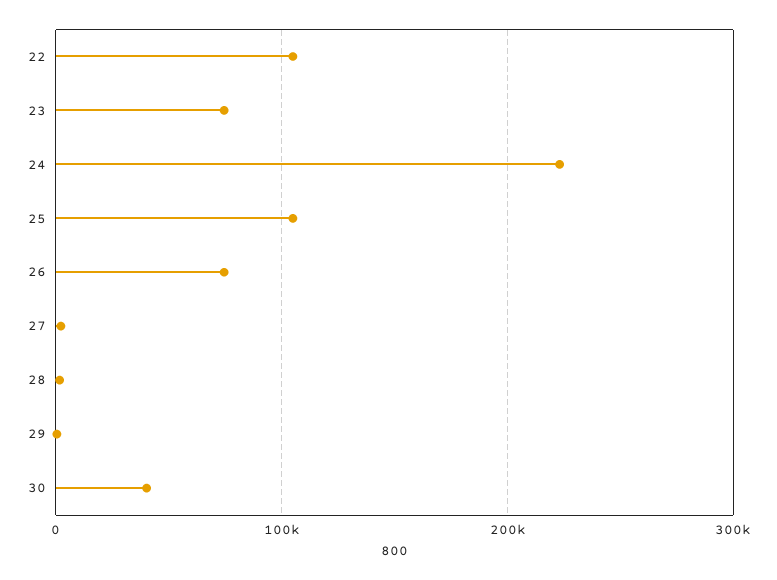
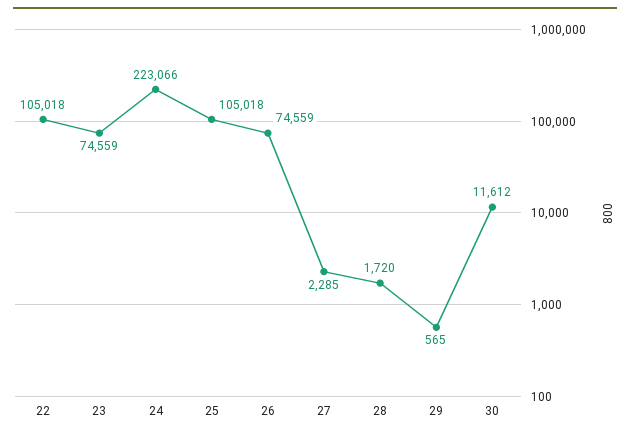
  {
    "22": 105018,
    "23": 74559,
    "24": 223066,
    "25": 105018,
    "26": 74559,
    "27": 2285,
    "28": 1720,
    "29": 565,
-   "30": 40000
+   "30": 11612
  }

